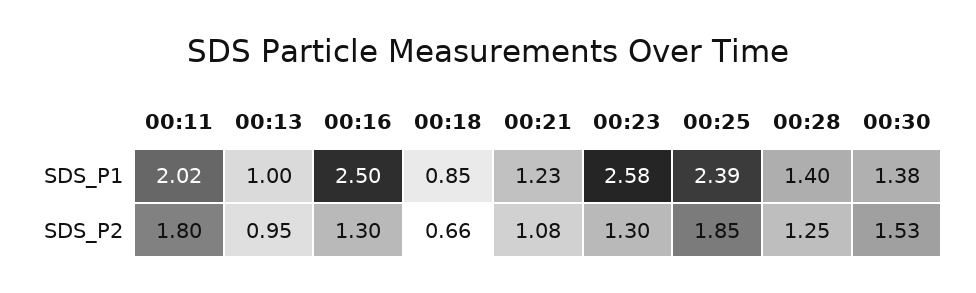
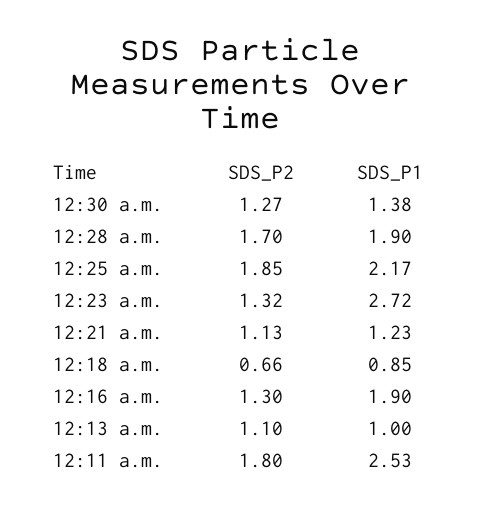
  {
    "00:11": {
-     "SDS_P1": 2.02,
+     "SDS_P1": 2.53,
      "SDS_P2": 1.8
    },
    "00:13": {
      "SDS_P1": 1,
-     "SDS_P2": 0.95
+     "SDS_P2": 1.1
    },
    "00:16": {
-     "SDS_P1": 2.5,
+     "SDS_P1": 1.9,
      "SDS_P2": 1.3
    },
    "00:18": {
      "SDS_P1": 0.85,
      "SDS_P2": 0.66
    },
    "00:21": {
      "SDS_P1": 1.23,
-     "SDS_P2": 1.08
+     "SDS_P2": 1.13
    },
    "00:23": {
-     "SDS_P1": 2.58,
+     "SDS_P1": 2.72,
-     "SDS_P2": 1.3
+     "SDS_P2": 1.32
    },
    "00:25": {
-     "SDS_P1": 2.39,
+     "SDS_P1": 2.17,
      "SDS_P2": 1.85
    },
    "00:28": {
-     "SDS_P1": 1.4,
+     "SDS_P1": 1.9,
-     "SDS_P2": 1.25
+     "SDS_P2": 1.7
    },
    "00:30": {
      "SDS_P1": 1.38,
-     "SDS_P2": 1.53
+     "SDS_P2": 1.27
    }
  }

